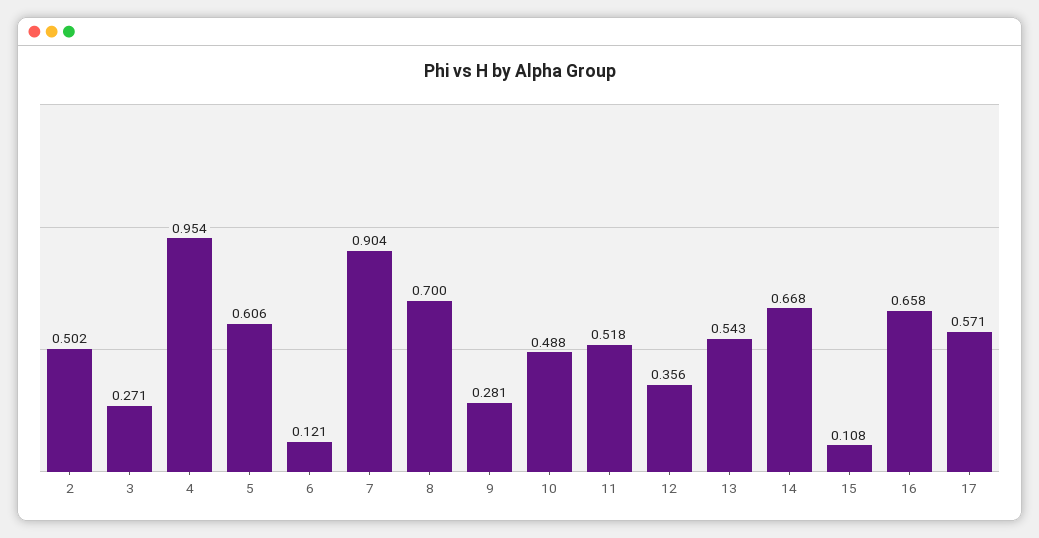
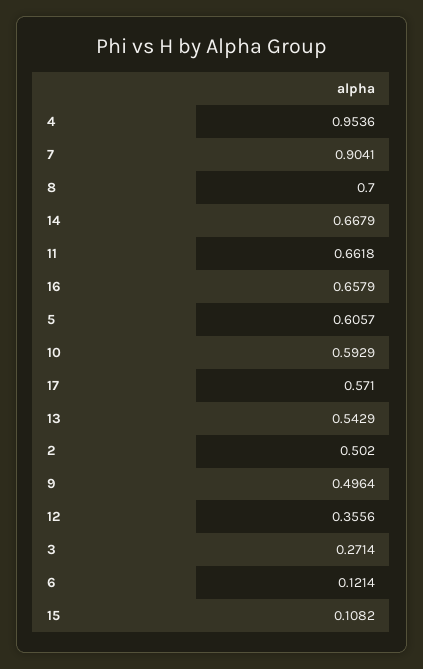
  {
    "2": 0.502,
    "3": 0.2714,
    "4": 0.9536,
    "5": 0.6057,
    "6": 0.1214,
    "7": 0.9041,
    "8": 0.7,
-   "9": 0.281,
+   "9": 0.4964,
-   "10": 0.488,
+   "10": 0.5929,
-   "11": 0.518,
+   "11": 0.6618,
    "12": 0.3556,
    "13": 0.5429,
    "14": 0.6679,
    "15": 0.1082,
    "16": 0.6579,
    "17": 0.571
  }

